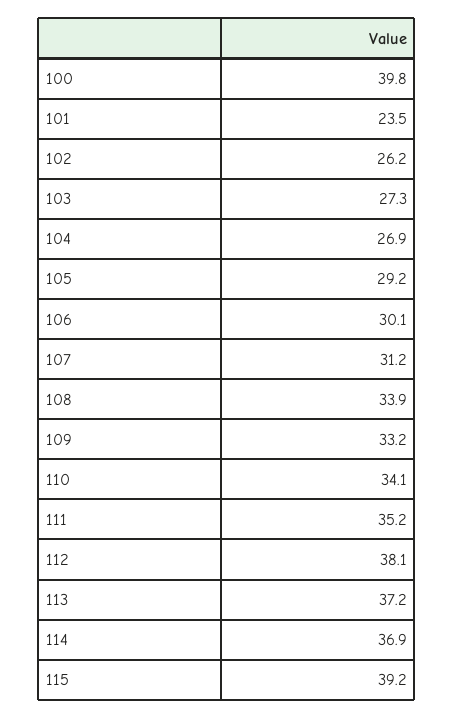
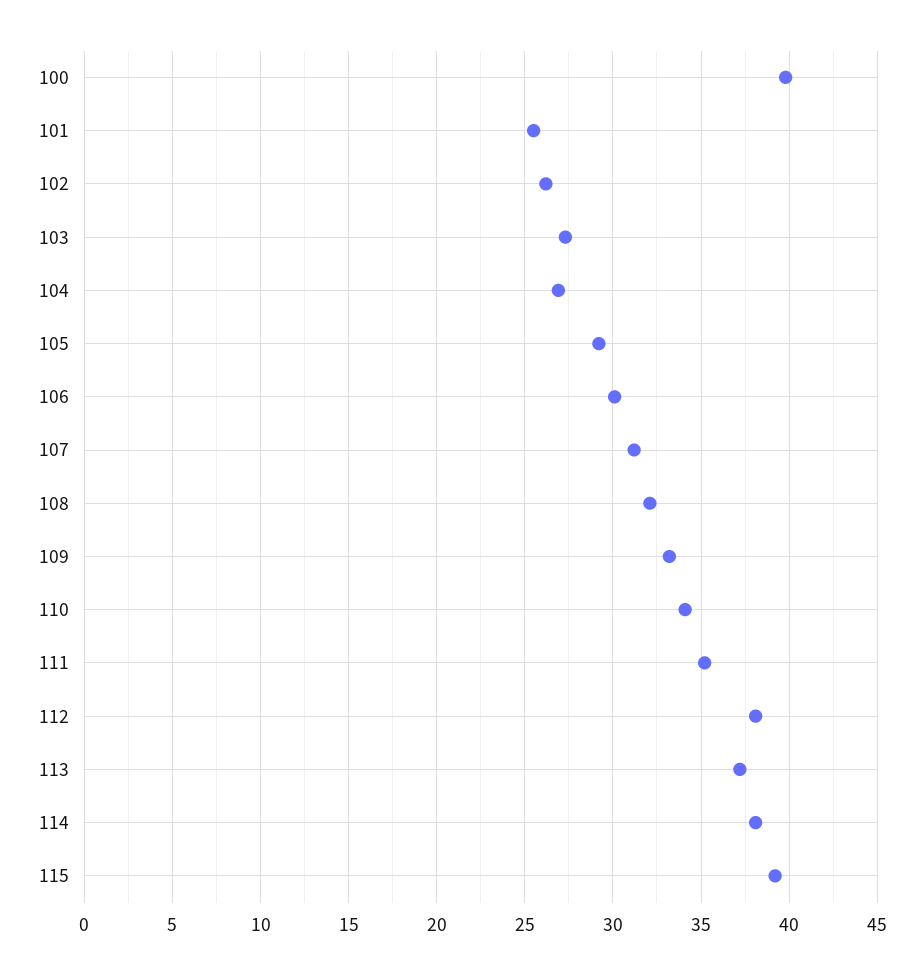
  {
    "100": 39.8,
-   "101": 23.5,
+   "101": 25.5,
    "102": 26.2,
    "103": 27.3,
    "104": 26.9,
    "105": 29.2,
    "106": 30.1,
    "107": 31.2,
-   "108": 33.9,
+   "108": 32,
    "109": 33.2,
    "110": 34.1,
    "111": 35.2,
    "112": 38.1,
    "113": 37.2,
-   "114": 36.9,
+   "114": 38,
    "115": 39.2
  }

